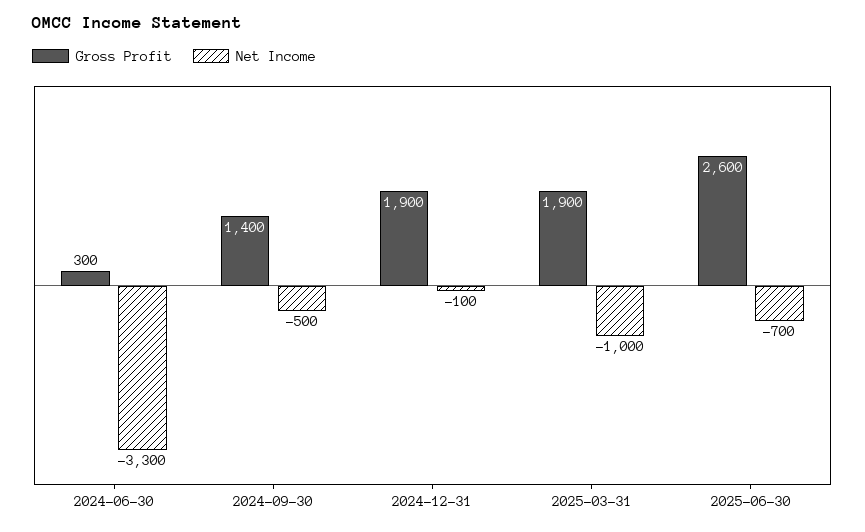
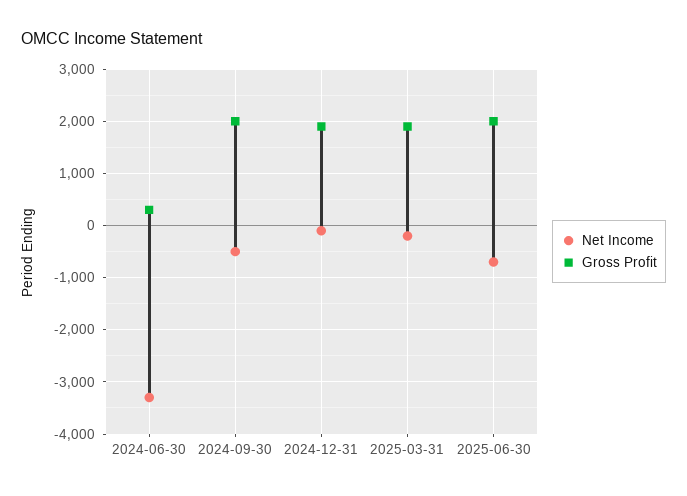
  {
    "Gross Profit": {
      "2024-06-30": 300,
-     "2024-09-30": 1400,
+     "2024-09-30": 2000,
      "2024-12-31": 1900,
      "2025-03-31": 1900,
-     "2025-06-30": 2600
+     "2025-06-30": 2000
    },
    "Net Income": {
      "2024-06-30": -3300,
      "2024-09-30": -500,
      "2024-12-31": -100,
-     "2025-03-31": -1000,
+     "2025-03-31": -200,
      "2025-06-30": -700
    }
  }

